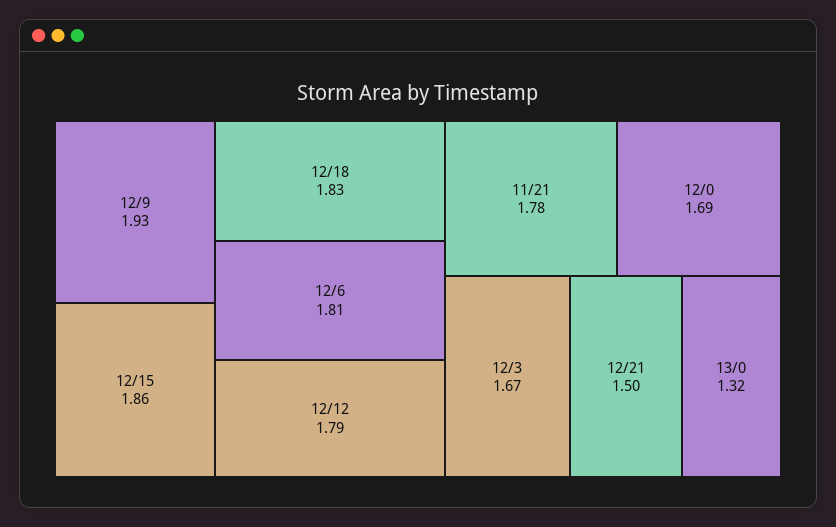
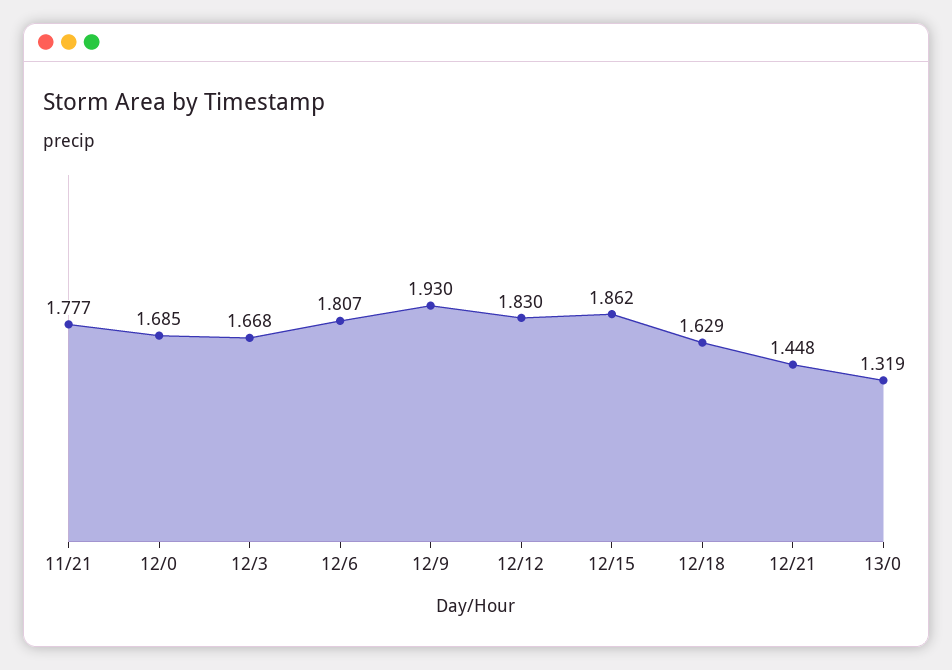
  {
    "12/9": 1.93,
    "12/15": 1.862,
-   "12/18": 1.83,
+   "12/18": 1.629,
    "12/6": 1.807,
-   "12/12": 1.79,
+   "12/12": 1.83,
    "11/21": 1.777,
    "12/0": 1.685,
    "12/3": 1.668,
-   "12/21": 1.5,
+   "12/21": 1.448,
    "13/0": 1.319
  }

